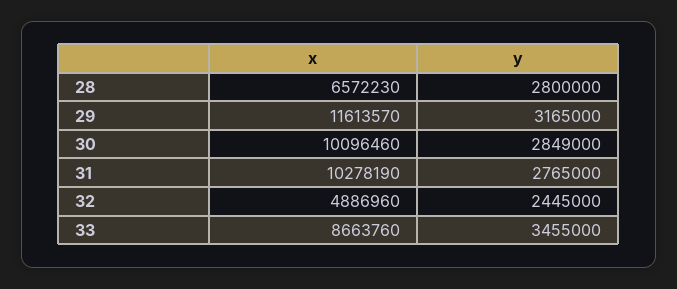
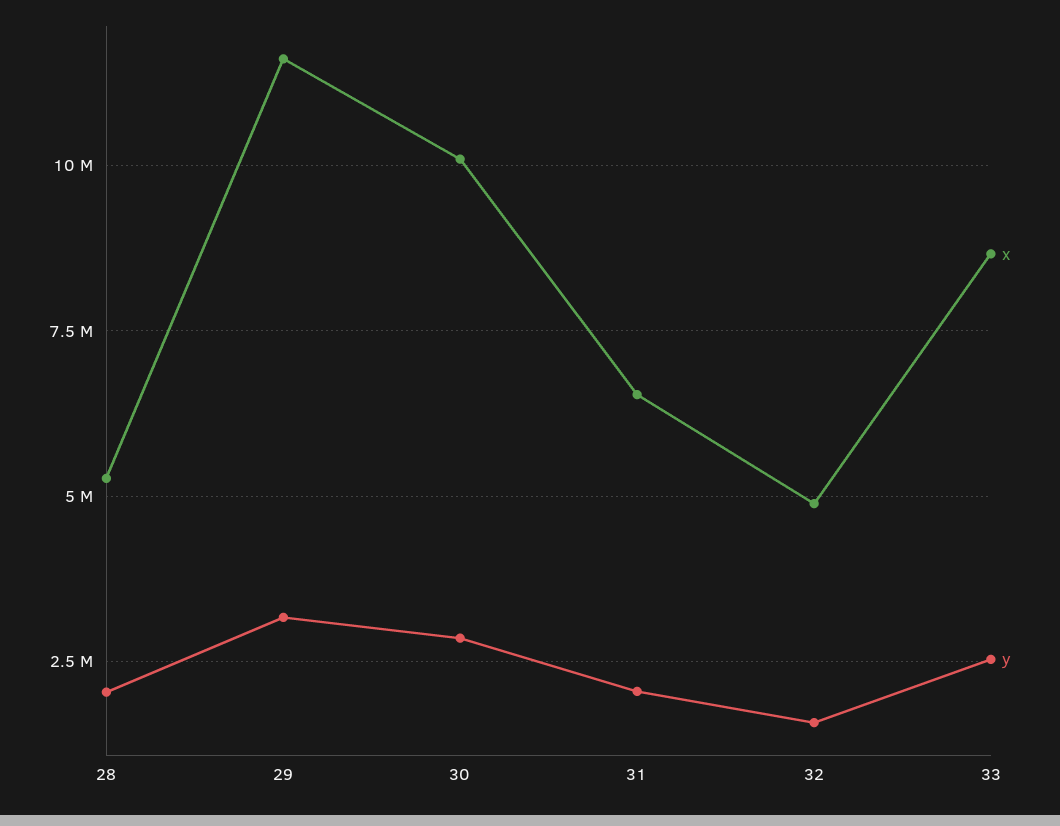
  {
    "x": {
-     "28": 6572230,
+     "28": 5250000,
      "29": 11613570,
      "30": 10096460,
-     "31": 10278190,
+     "31": 6500000,
      "32": 4886960,
      "33": 8663760
    },
    "y": {
-     "28": 2800000,
+     "28": 2000000,
      "29": 3165000,
      "30": 2849000,
-     "31": 2765000,
+     "31": 2000000,
-     "32": 2445000,
+     "32": 1500000,
-     "33": 3455000
+     "33": 2500000
    }
  }

